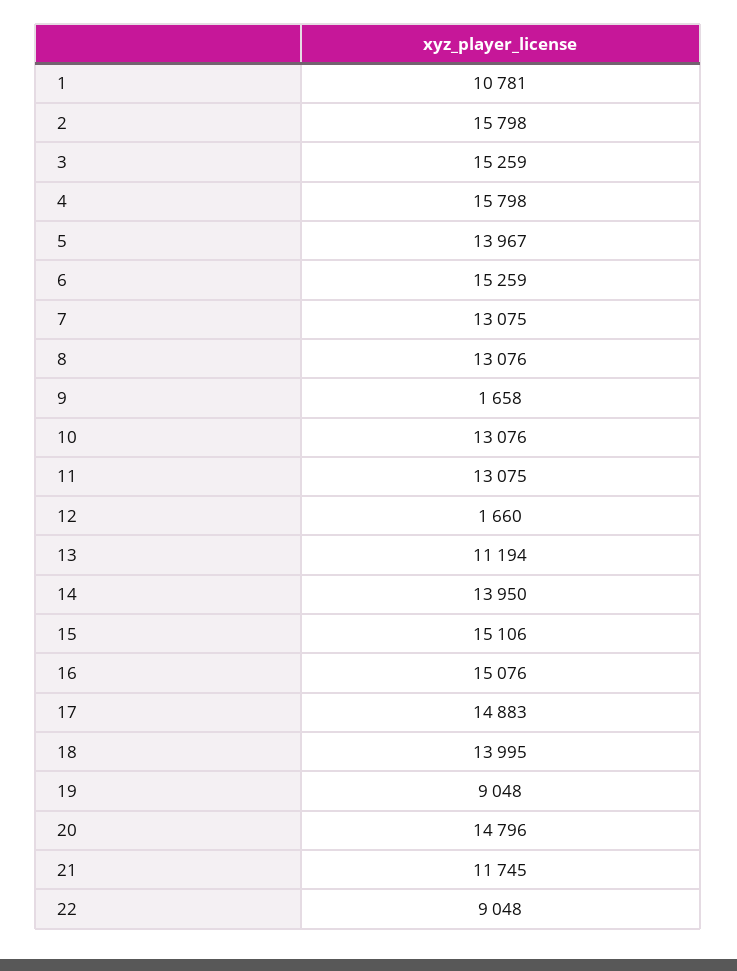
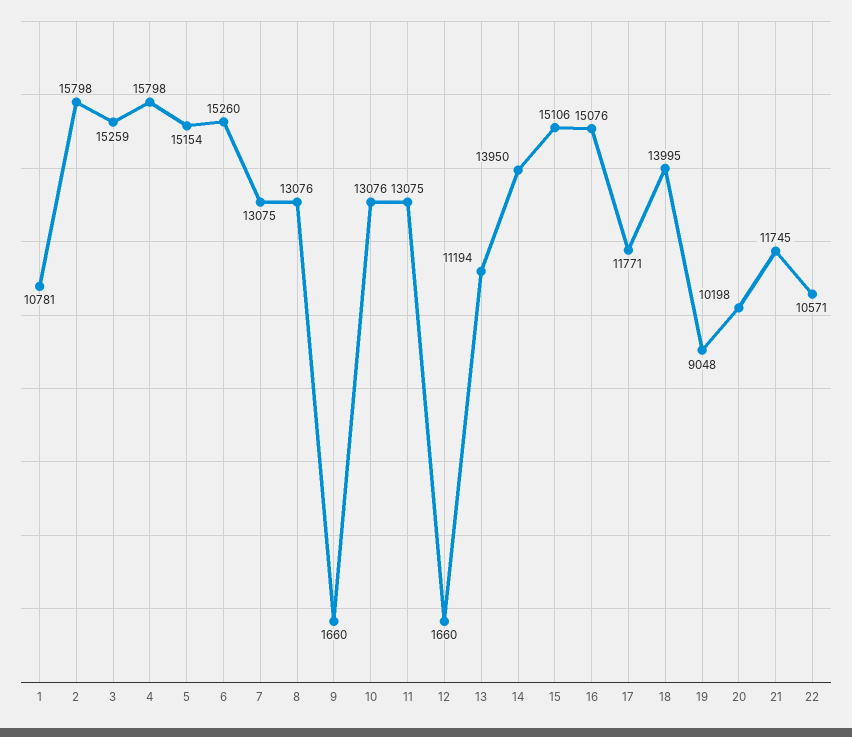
  {
    "1": 10781,
    "2": 15798,
    "3": 15259,
    "4": 15798,
-   "5": 13967,
+   "5": 15154,
-   "6": 15259,
+   "6": 15260,
    "7": 13075,
    "8": 13076,
-   "9": 1658,
+   "9": 1660,
    "10": 13076,
    "11": 13075,
    "12": 1660,
    "13": 11194,
    "14": 13950,
    "15": 15106,
    "16": 15076,
-   "17": 14883,
+   "17": 11771,
    "18": 13995,
    "19": 9048,
-   "20": 14796,
+   "20": 10198,
    "21": 11745,
-   "22": 9048
+   "22": 10571
  }

